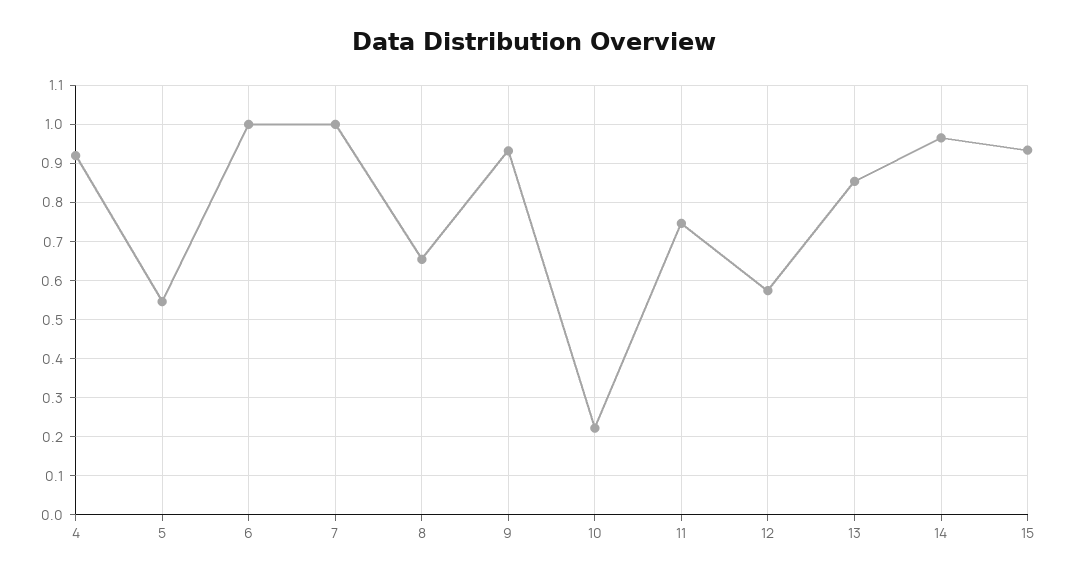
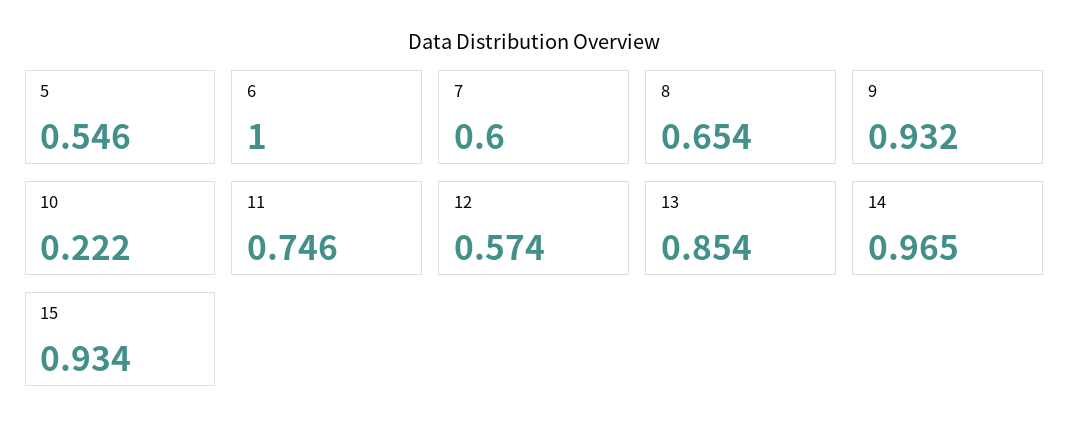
  {
-   "4": 0.92,
    "5": 0.546,
    "6": 1,
-   "7": 1,
+   "7": 0.6,
    "8": 0.654,
    "9": 0.932,
    "10": 0.222,
    "11": 0.746,
    "12": 0.574,
    "13": 0.854,
    "14": 0.965,
    "15": 0.934
  }

